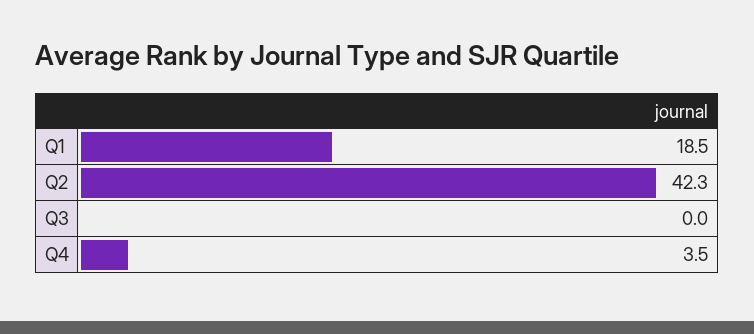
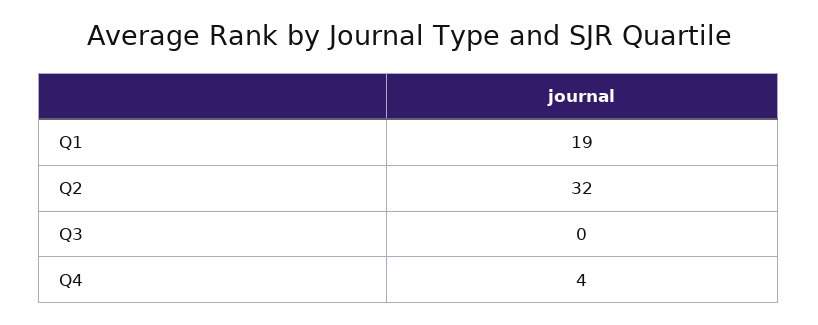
  {
    "Q1": 18.5,
-   "Q2": 42.3,
+   "Q2": 32,
    "Q3": 0,
    "Q4": 3.5
  }

